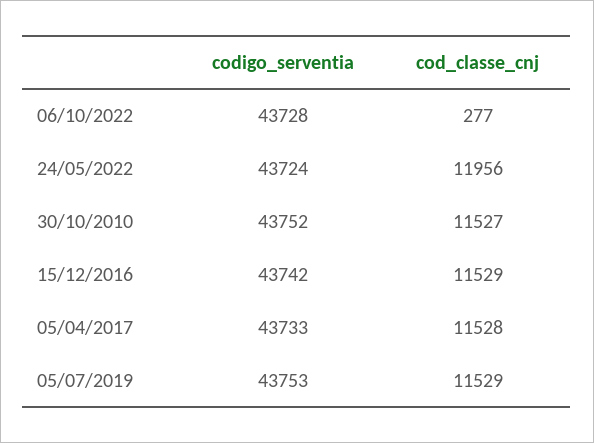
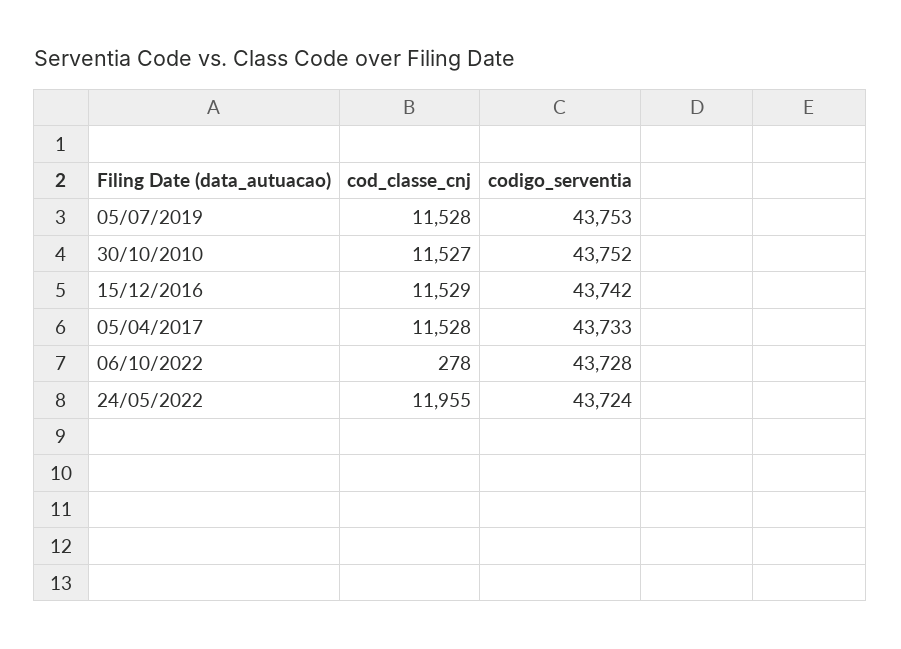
  {
    "codigo_serventia": {
      "06/10/2022": 43728,
      "24/05/2022": 43724,
      "30/10/2010": 43752,
      "15/12/2016": 43742,
      "05/04/2017": 43733,
      "05/07/2019": 43753
    },
    "cod_classe_cnj": {
-     "06/10/2022": 277,
+     "06/10/2022": 278,
-     "24/05/2022": 11956,
+     "24/05/2022": 11955,
      "30/10/2010": 11527,
      "15/12/2016": 11529,
      "05/04/2017": 11528,
-     "05/07/2019": 11529
+     "05/07/2019": 11528
    }
  }

